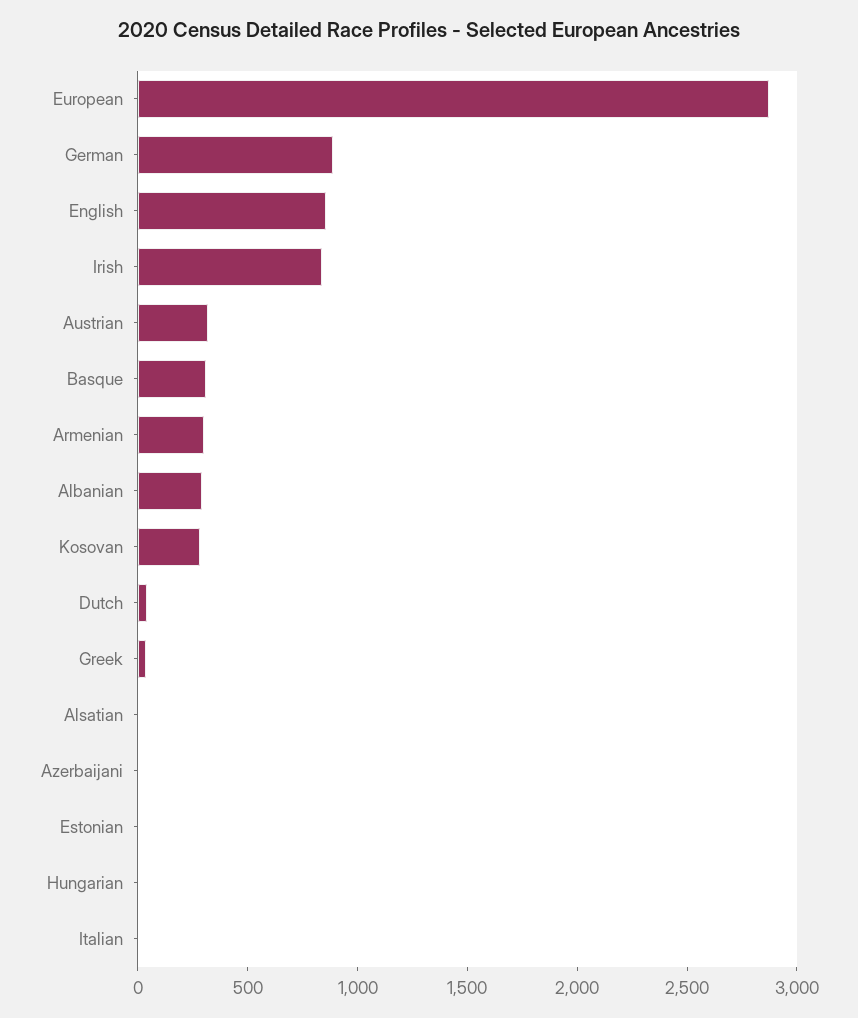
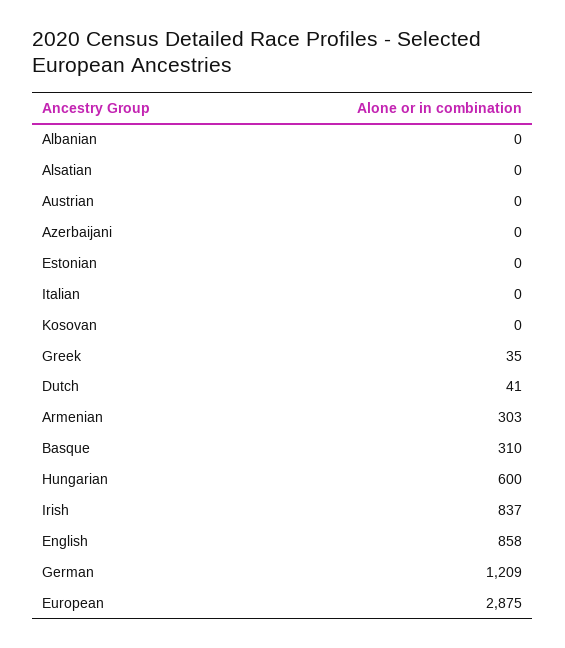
  {
    "European": 2875,
-   "German": 900,
+   "German": 1209,
    "English": 858,
    "Irish": 837,
-   "Austrian": 300,
+   "Austrian": 0,
    "Basque": 310,
    "Armenian": 303,
-   "Albanian": 300,
+   "Albanian": 0,
-   "Kosovan": 300,
+   "Kosovan": 0,
    "Dutch": 41,
    "Greek": 35,
    "Alsatian": 0,
    "Azerbaijani": 0,
    "Estonian": 0,
-   "Hungarian": 0,
+   "Hungarian": 600,
    "Italian": 0
  }

